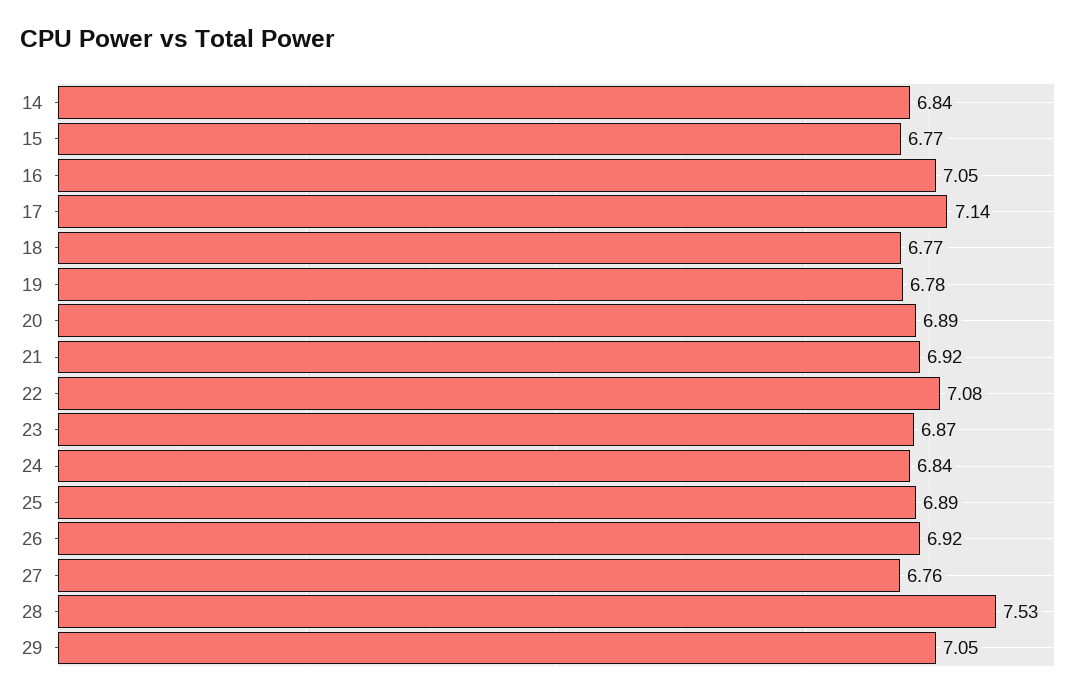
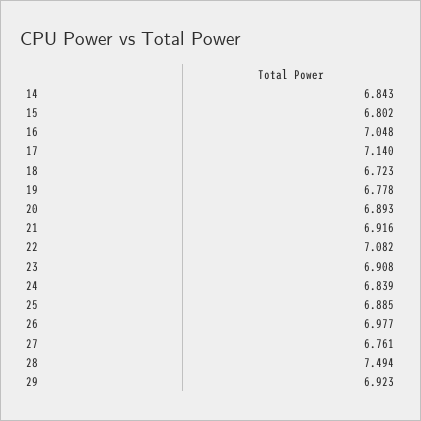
  {
    "14": 6.843,
-   "15": 6.77,
+   "15": 6.802,
    "16": 7.048,
    "17": 7.14,
-   "18": 6.77,
+   "18": 6.723,
    "19": 6.778,
    "20": 6.893,
    "21": 6.916,
    "22": 7.082,
-   "23": 6.87,
+   "23": 6.908,
    "24": 6.839,
    "25": 6.885,
-   "26": 6.92,
+   "26": 6.977,
    "27": 6.761,
-   "28": 7.53,
+   "28": 7.494,
-   "29": 7.05
+   "29": 6.923
  }

